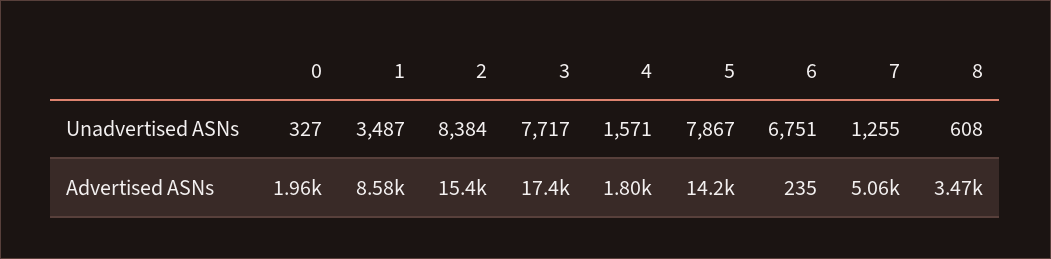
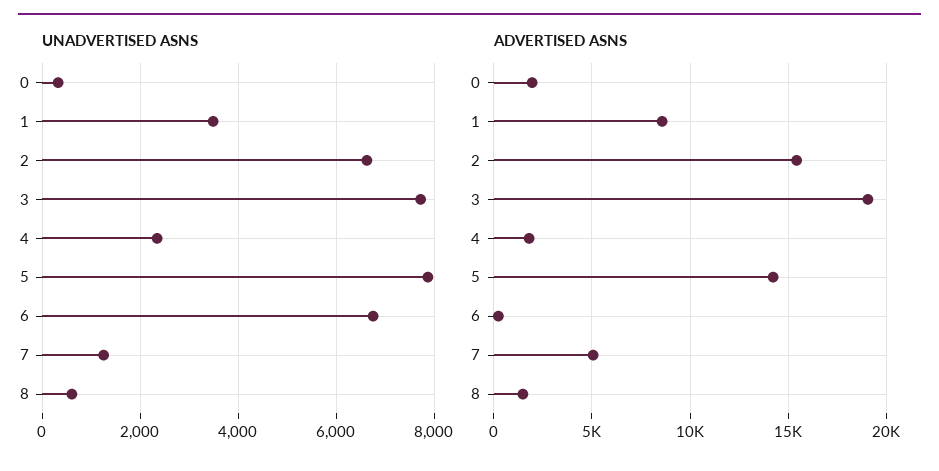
  {
    "Unadvertised ASNs": {
      "0": 327,
      "1": 3487,
-     "2": 8384,
+     "2": 6600,
      "3": 7717,
-     "4": 1571,
+     "4": 2400,
      "5": 7867,
      "6": 6751,
      "7": 1255,
      "8": 608
    },
    "Advertised ASNs": {
      "0": 1960,
      "1": 8580,
      "2": 15400,
-     "3": 17400,
+     "3": 19000,
      "4": 1800,
      "5": 14200,
      "6": 235,
      "7": 5060,
-     "8": 3470
+     "8": 1500
    }
  }

